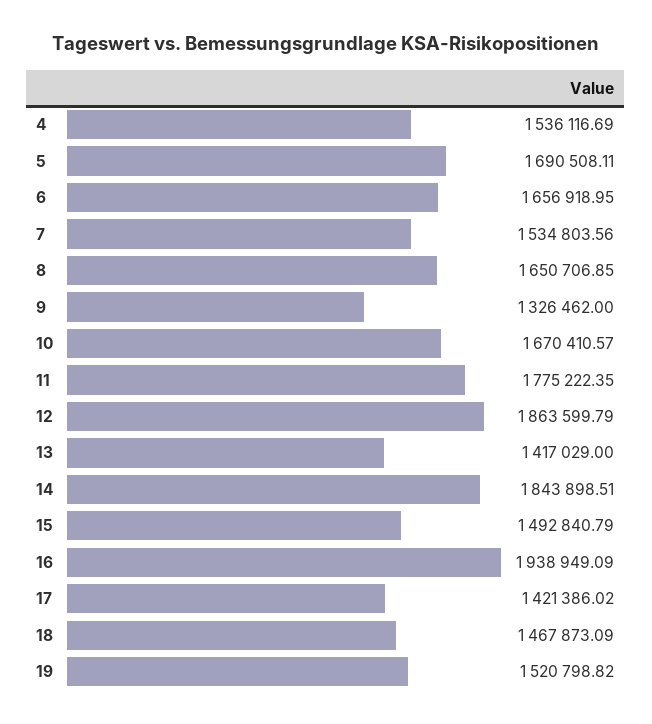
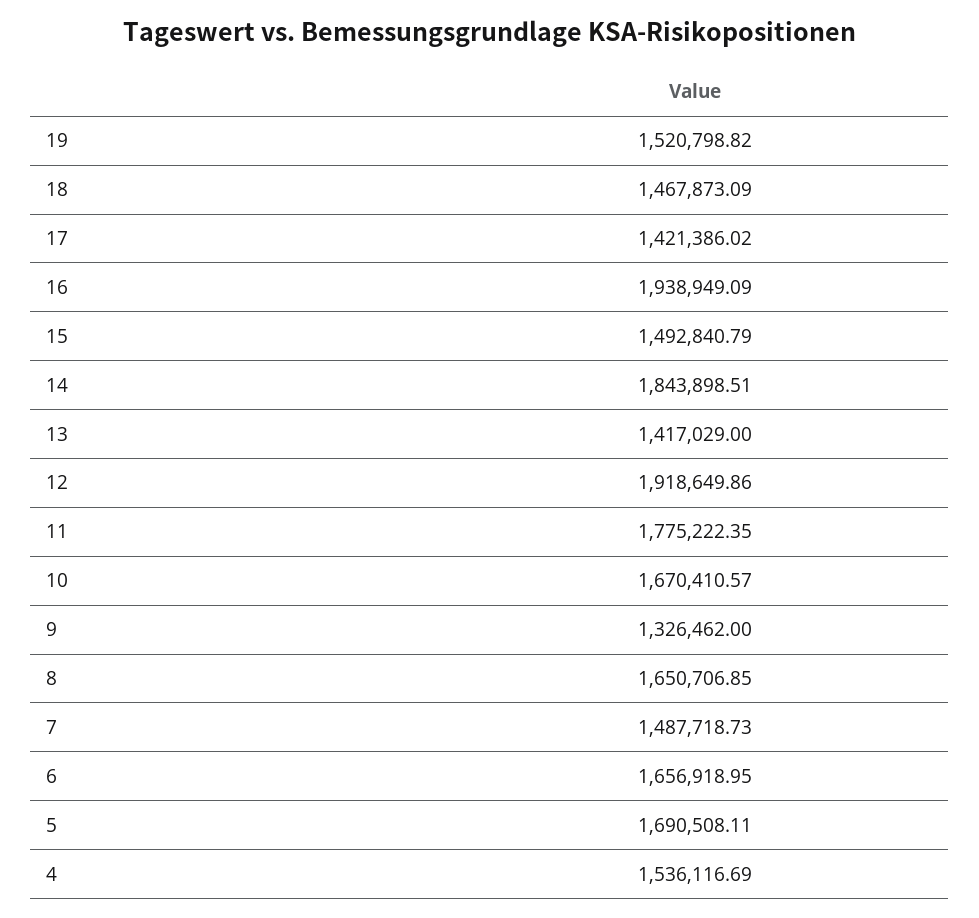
  {
    "4": 1536116.69,
    "5": 1690508.11,
    "6": 1656918.95,
-   "7": 1534803.56,
+   "7": 1487718.73,
    "8": 1650706.85,
    "9": 1326462,
    "10": 1670410.57,
    "11": 1775222.35,
-   "12": 1863599.79,
+   "12": 1918649.86,
    "13": 1417029,
    "14": 1843898.51,
    "15": 1492840.79,
    "16": 1938949.09,
    "17": 1421386.02,
    "18": 1467873.09,
    "19": 1520798.82
  }

